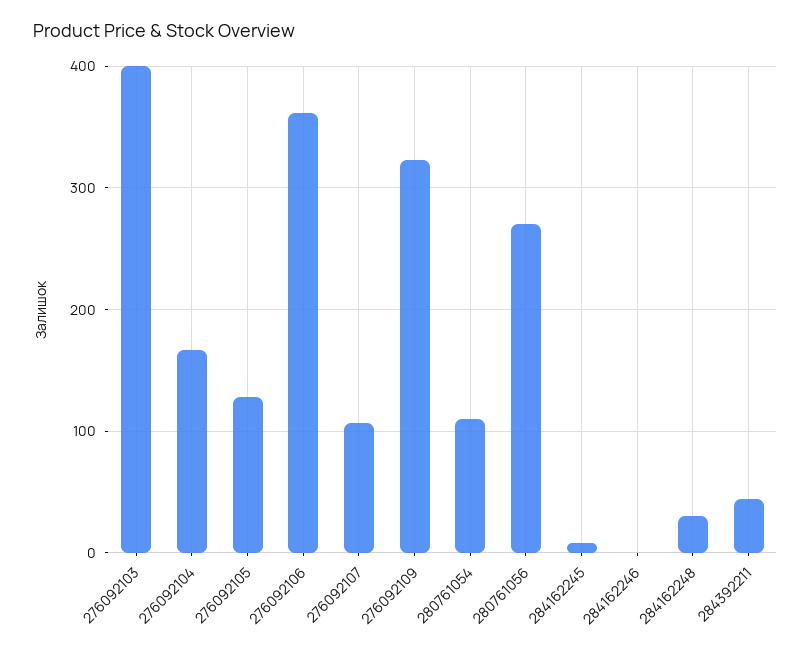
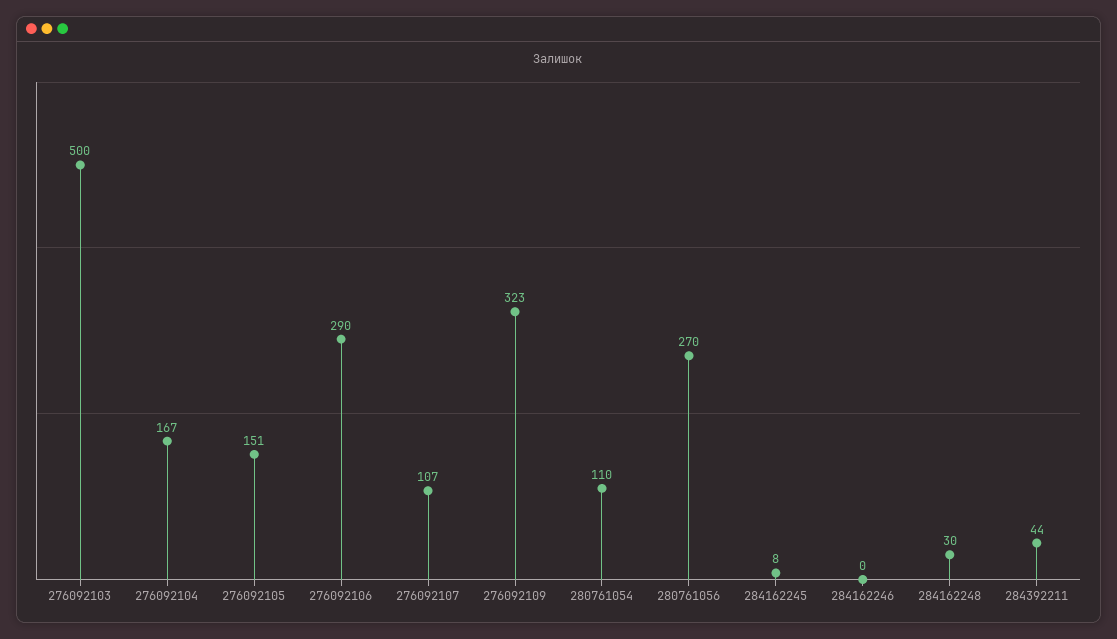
  {
-   "276092103": 400,
+   "276092103": 500,
    "276092104": 167,
-   "276092105": 130,
+   "276092105": 151,
-   "276092106": 360,
+   "276092106": 290,
    "276092107": 107,
    "276092109": 323,
    "280761054": 110,
    "280761056": 270,
    "284162245": 8,
    "284162246": 0,
    "284162248": 30,
    "284392211": 44
  }

